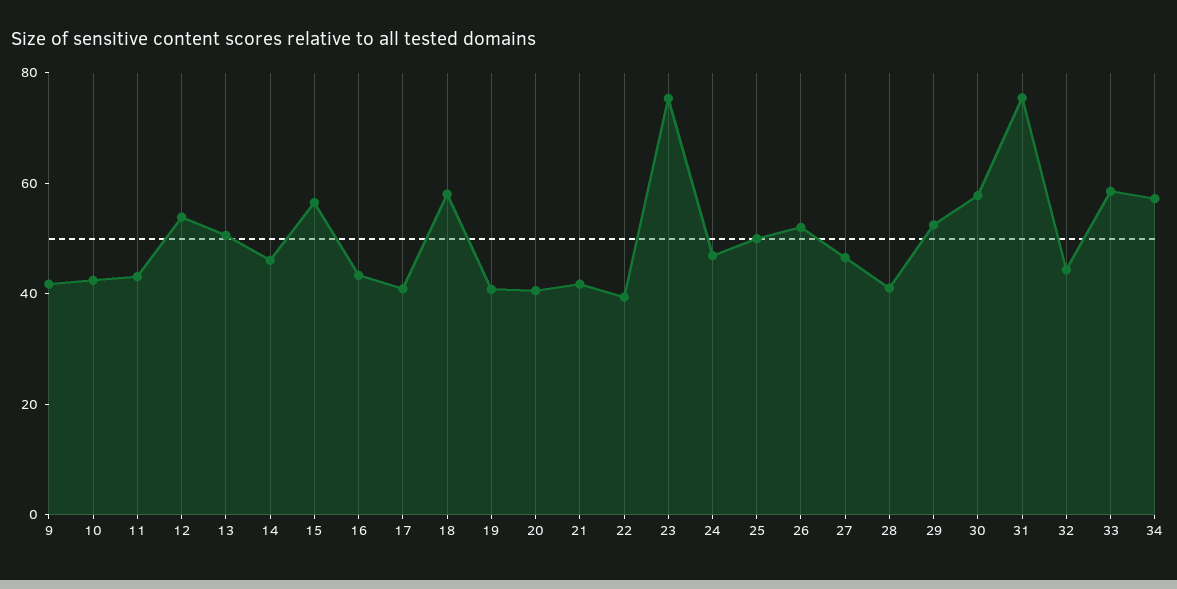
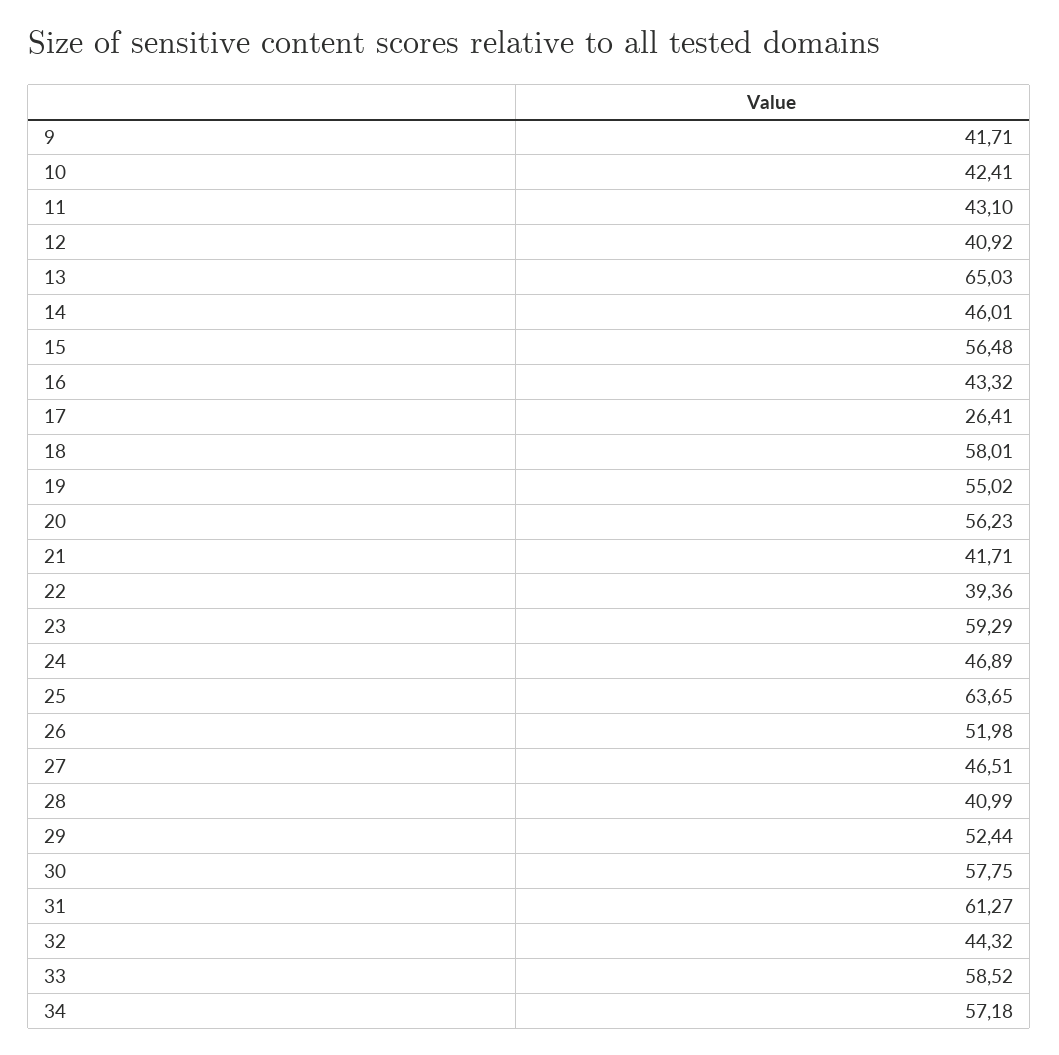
  {
    "9": 41.71,
    "10": 42.41,
    "11": 43.1,
-   "12": 55,
+   "12": 40.92,
-   "13": 50,
+   "13": 65.03,
    "14": 46.01,
    "15": 56.48,
    "16": 43.32,
-   "17": 40,
+   "17": 26.41,
    "18": 58.01,
-   "19": 40,
+   "19": 55.02,
-   "20": 40,
+   "20": 56.23,
    "21": 41.71,
    "22": 39.36,
-   "23": 75,
+   "23": 59.29,
    "24": 46.89,
-   "25": 50,
+   "25": 63.65,
    "26": 51.98,
    "27": 46.51,
    "28": 40.99,
    "29": 52.44,
    "30": 57.75,
-   "31": 75,
+   "31": 61.27,
    "32": 44.32,
    "33": 58.52,
    "34": 57.18
  }

